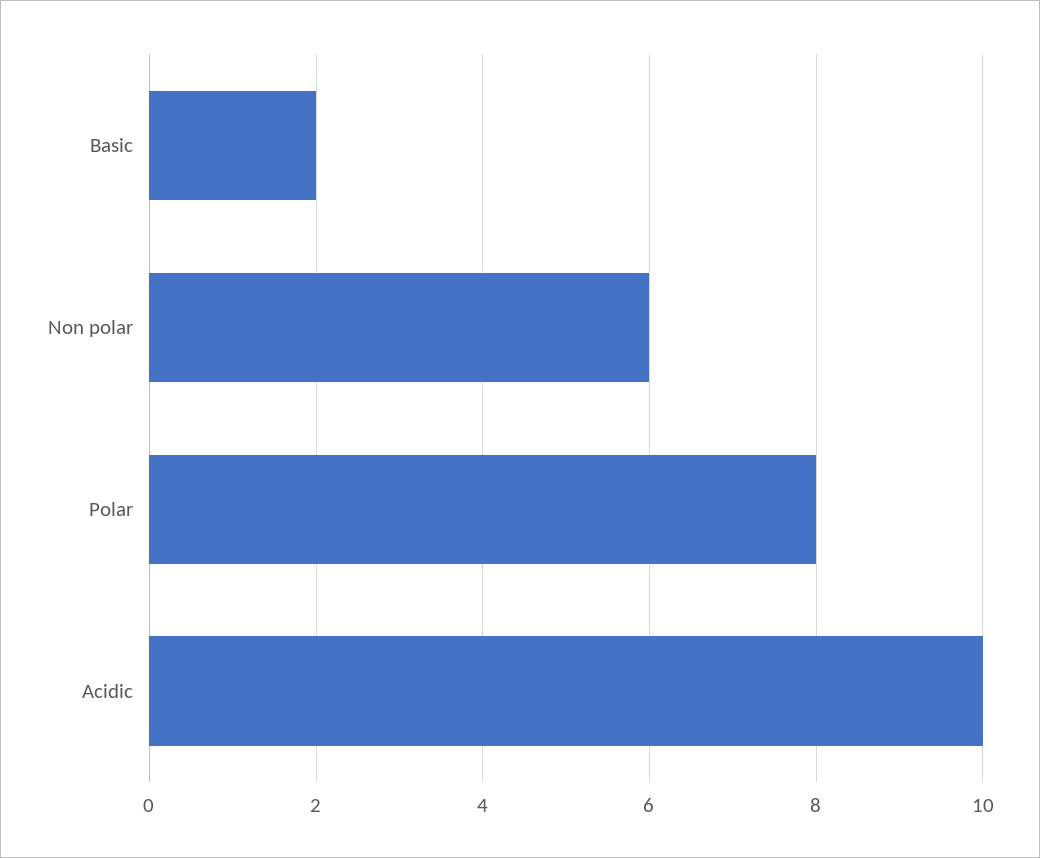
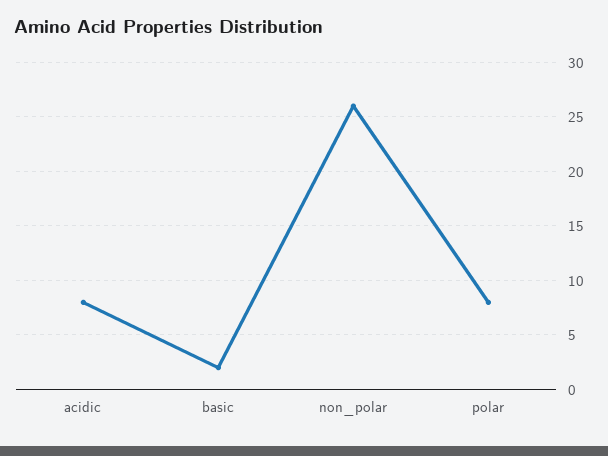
  {
    "Basic": 2,
-   "Non polar": 6,
+   "Non polar": 26,
    "Polar": 8,
-   "Acidic": 10
+   "Acidic": 8
  }

